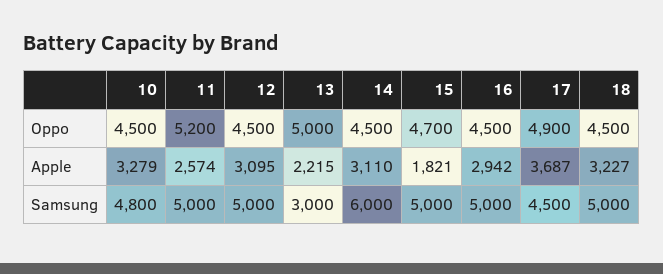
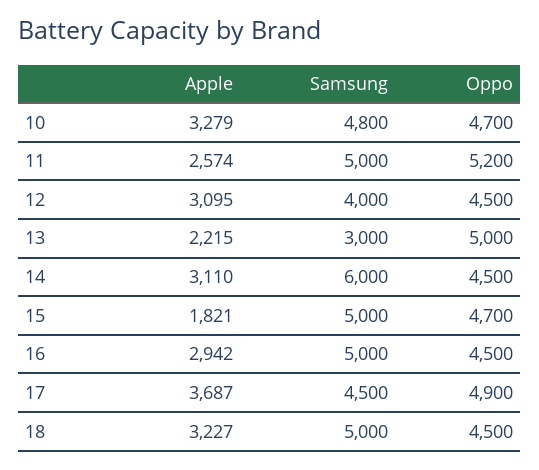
  {
    "10": {
-     "Oppo": 4500,
+     "Oppo": 4700,
      "Apple": 3279,
      "Samsung": 4800
    },
    "11": {
      "Oppo": 5200,
      "Apple": 2574,
      "Samsung": 5000
    },
    "12": {
      "Oppo": 4500,
      "Apple": 3095,
-     "Samsung": 5000
+     "Samsung": 4000
    },
    "13": {
      "Oppo": 5000,
      "Apple": 2215,
      "Samsung": 3000
    },
    "14": {
      "Oppo": 4500,
      "Apple": 3110,
      "Samsung": 6000
    },
    "15": {
      "Oppo": 4700,
      "Apple": 1821,
      "Samsung": 5000
    },
    "16": {
      "Oppo": 4500,
      "Apple": 2942,
      "Samsung": 5000
    },
    "17": {
      "Oppo": 4900,
      "Apple": 3687,
      "Samsung": 4500
    },
    "18": {
      "Oppo": 4500,
      "Apple": 3227,
      "Samsung": 5000
    }
  }

